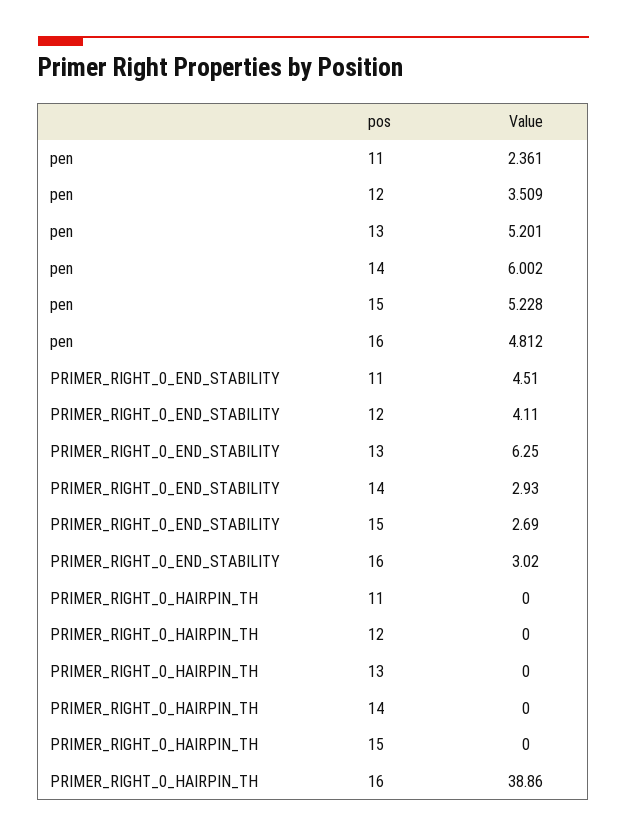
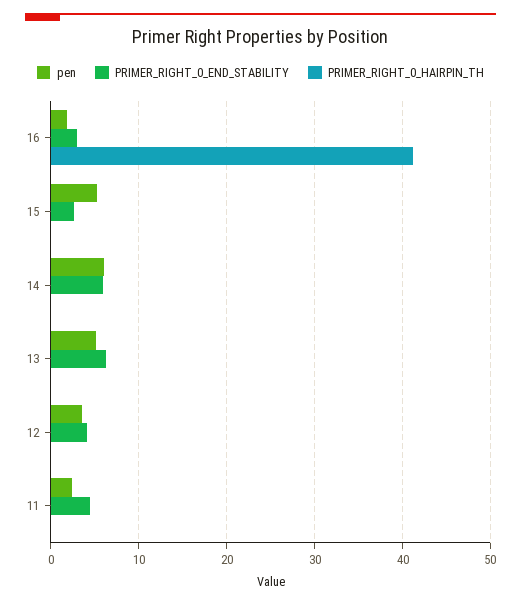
  {
    "pen": {
      "11": 2.361,
      "12": 3.509,
      "13": 5.201,
      "14": 6.002,
      "15": 5.228,
-     "16": 4.812
+     "16": 2
    },
    "PRIMER_RIGHT_0_END_STABILITY": {
      "11": 4.51,
      "12": 4.11,
      "13": 6.25,
-     "14": 2.93,
+     "14": 6,
      "15": 2.69,
      "16": 3.02
    },
    "PRIMER_RIGHT_0_HAIRPIN_TH": {
      "11": 0,
      "12": 0,
      "13": 0,
      "14": 0,
      "15": 0,
-     "16": 38.86
+     "16": 41
    }
  }

